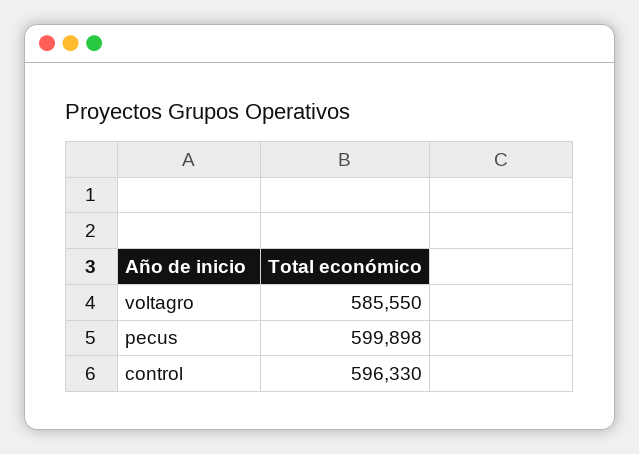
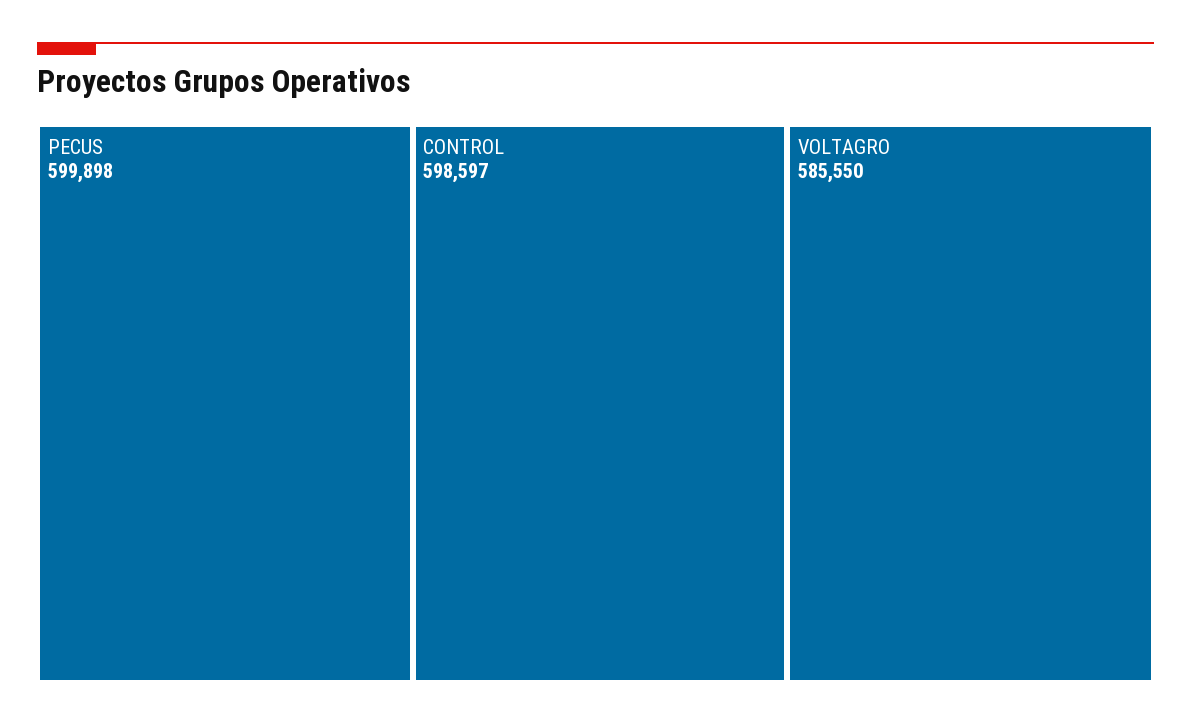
  {
    "voltagro": 585550,
    "pecus": 599898,
-   "control": 596330
+   "control": 598597
  }

